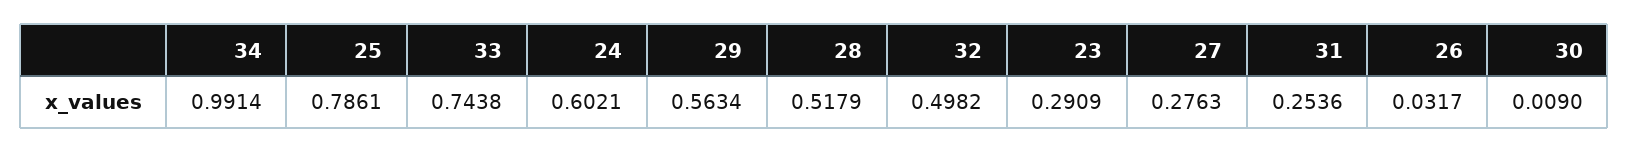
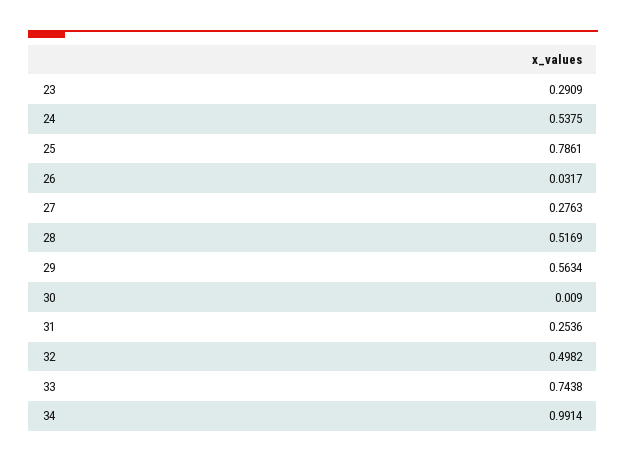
  {
    "34": 0.9914,
    "25": 0.7861,
    "33": 0.7438,
-   "24": 0.6021,
+   "24": 0.5375,
    "29": 0.5634,
-   "28": 0.5179,
+   "28": 0.5169,
    "32": 0.4982,
    "23": 0.2909,
    "27": 0.2763,
    "31": 0.2536,
    "26": 0.0317,
    "30": 0.009
  }

